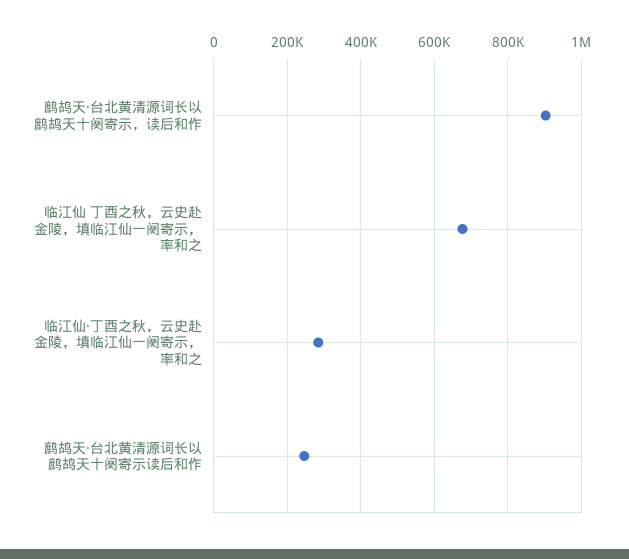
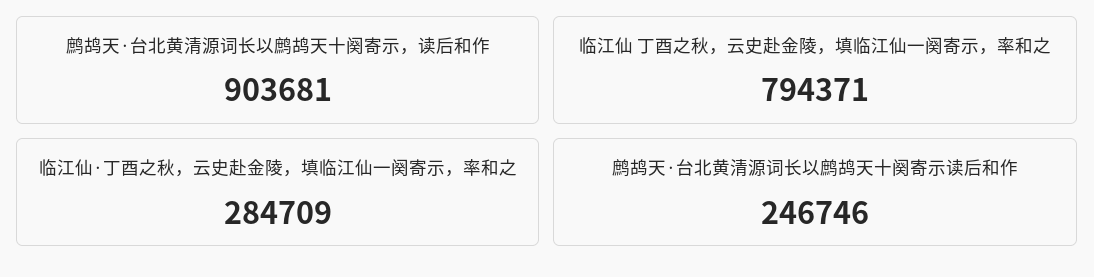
  {
    "鹧鸪天·台北黄清源词长以鹧鸪天十阕寄示，读后和作": 903681,
-   "临江仙 丁酉之秋，云史赴金陵，填临江仙一阕寄示，率和之": 680000,
+   "临江仙 丁酉之秋，云史赴金陵，填临江仙一阕寄示，率和之": 794371,
    "临江仙·丁酉之秋，云史赴金陵，填临江仙一阕寄示，率和之": 284709,
    "鹧鸪天·台北黄清源词长以鹧鸪天十阕寄示读后和作": 246746
  }

